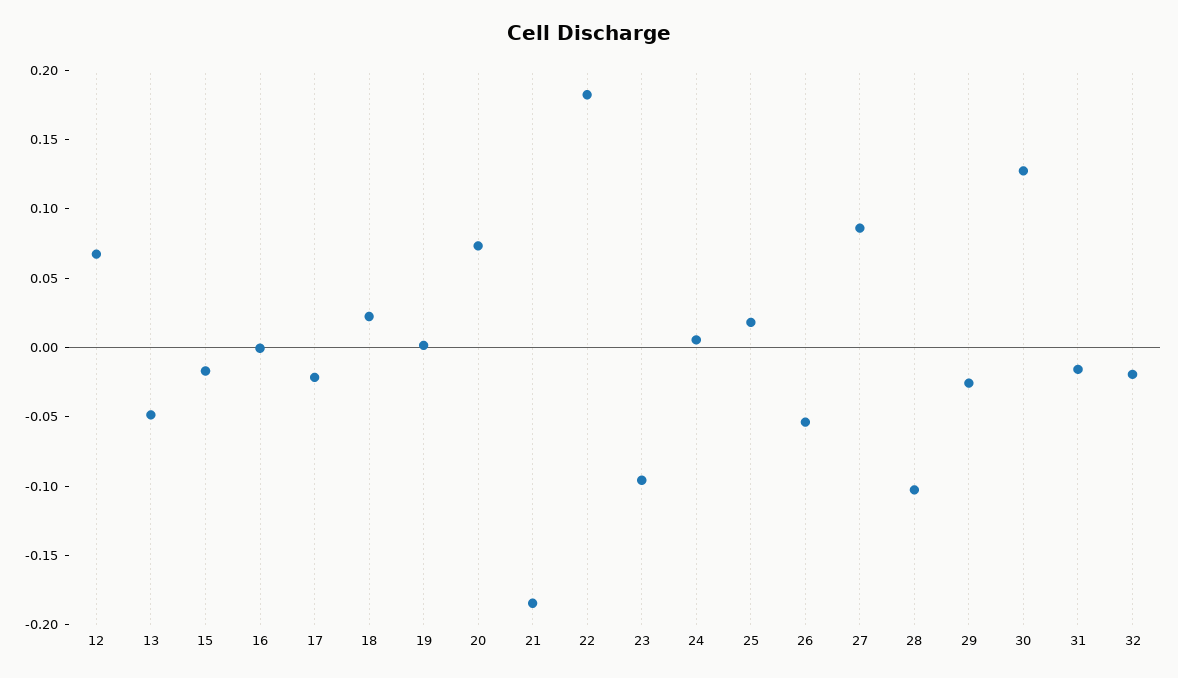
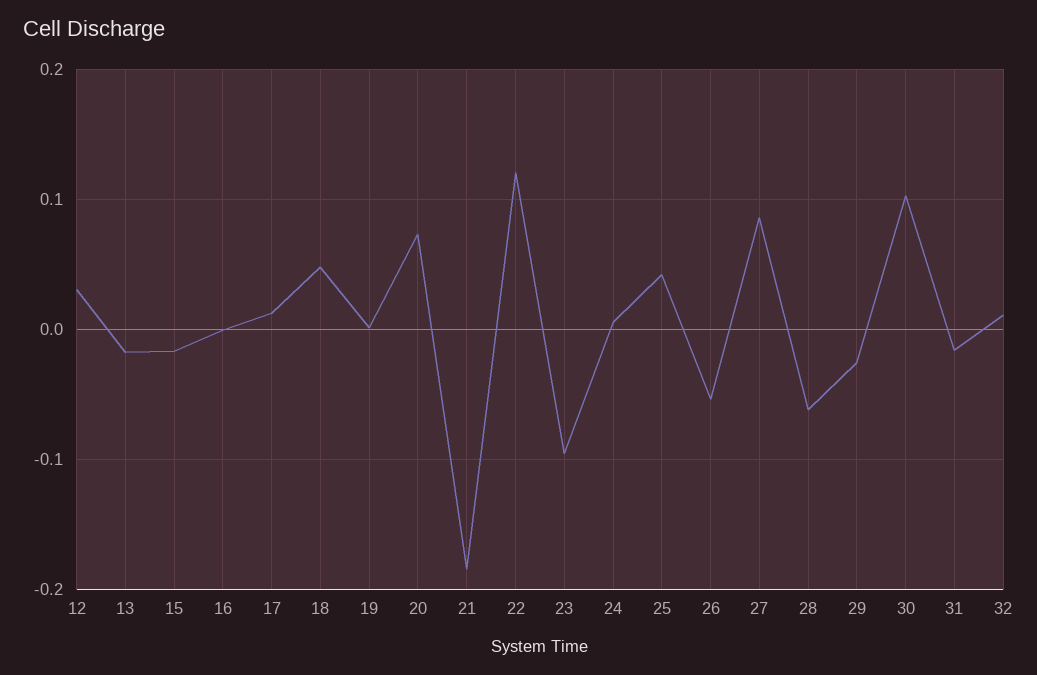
  {
-   "12": 0.07,
+   "12": 0.03,
-   "13": -0.05,
+   "13": -0.02,
    "15": -0.02,
    "16": 0,
-   "17": -0.02,
+   "17": 0.01,
-   "18": 0.02,
+   "18": 0.05,
    "19": 0,
    "20": 0.07,
    "21": -0.18,
-   "22": 0.18,
+   "22": 0.12,
    "23": -0.1,
    "24": 0.01,
-   "25": 0.02,
+   "25": 0.04,
    "26": -0.05,
    "27": 0.09,
-   "28": -0.1,
+   "28": -0.06,
    "29": -0.03,
-   "30": 0.13,
+   "30": 0.1,
    "31": -0.02,
-   "32": -0.02
+   "32": 0.01
  }

